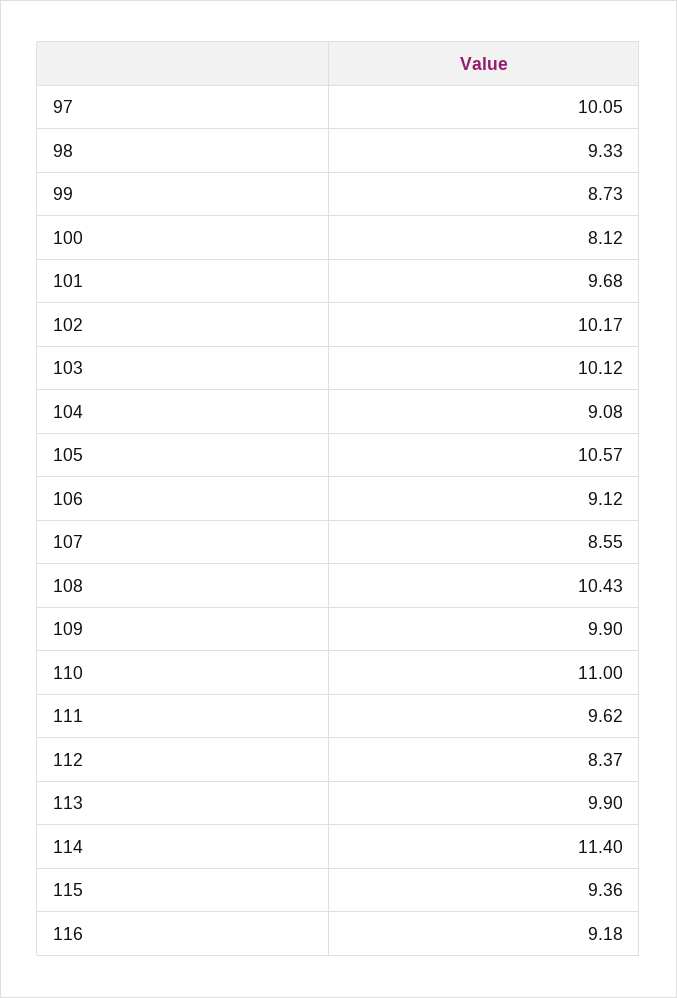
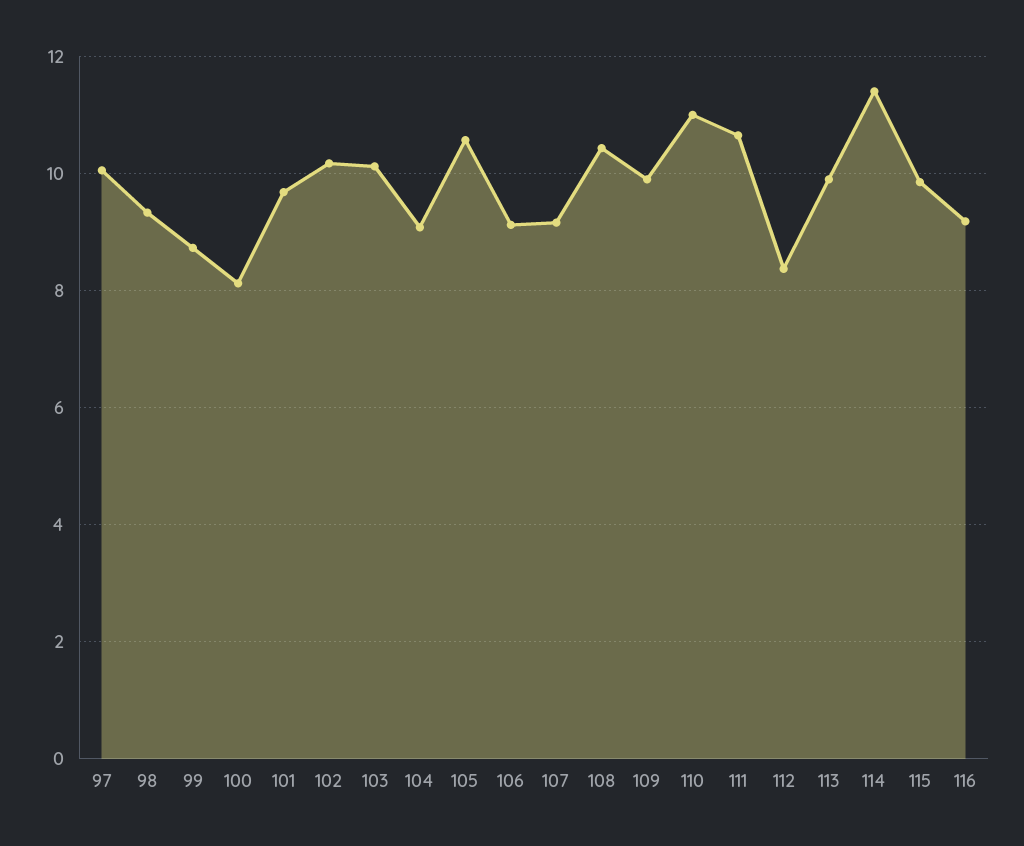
  {
    "97": 10.05,
    "98": 9.33,
    "99": 8.73,
    "100": 8.12,
    "101": 9.68,
    "102": 10.17,
    "103": 10.12,
    "104": 9.08,
    "105": 10.57,
    "106": 9.12,
-   "107": 8.55,
+   "107": 9.2,
    "108": 10.43,
    "109": 9.9,
    "110": 11,
-   "111": 9.62,
+   "111": 10.6,
    "112": 8.37,
    "113": 9.9,
    "114": 11.4,
-   "115": 9.36,
+   "115": 9.8,
    "116": 9.18
  }

